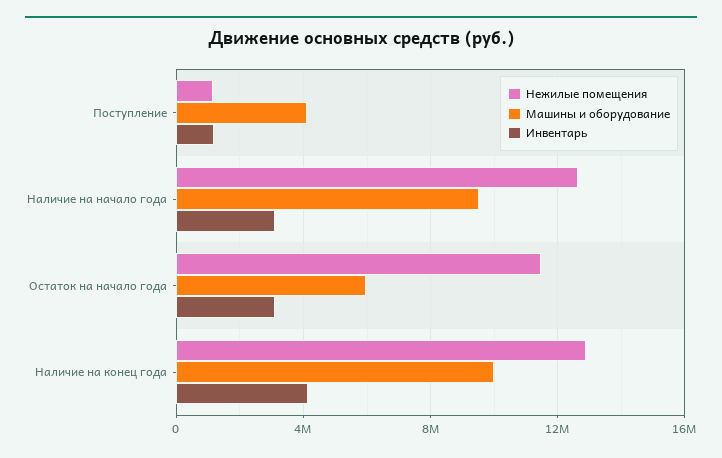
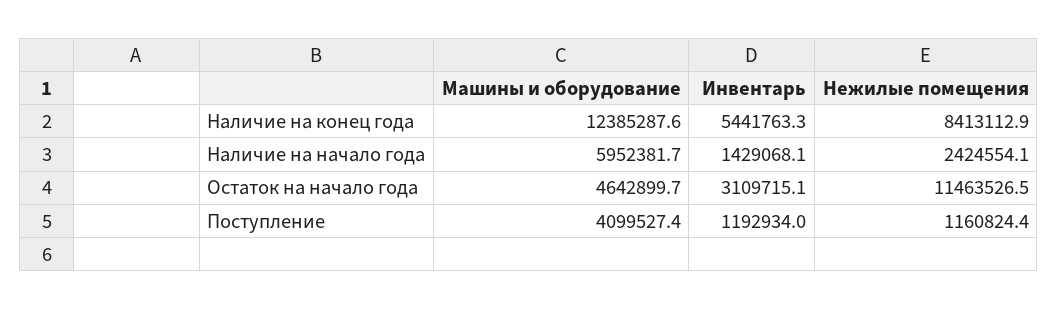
  {
    "Нежилые помещения": {
      "Поступление": 1160824.4,
-     "Наличие на начало года": 12500000,
+     "Наличие на начало года": 2424554.1,
      "Остаток на начало года": 11463526.5,
-     "Наличие на конец года": 13000000
+     "Наличие на конец года": 8413112.9
    },
    "Машины и оборудование": {
      "Поступление": 4099527.4,
-     "Наличие на начало года": 9500000,
+     "Наличие на начало года": 5952381.7,
-     "Остаток на начало года": 6000000,
+     "Остаток на начало года": 4642899.7,
-     "Наличие на конец года": 10000000
+     "Наличие на конец года": 12385287.6
    },
    "Инвентарь": {
      "Поступление": 1192934,
-     "Наличие на начало года": 3000000,
+     "Наличие на начало года": 1429068.1,
      "Остаток на начало года": 3109715.1,
-     "Наличие на конец года": 4000000
+     "Наличие на конец года": 5441763.3
    }
  }

